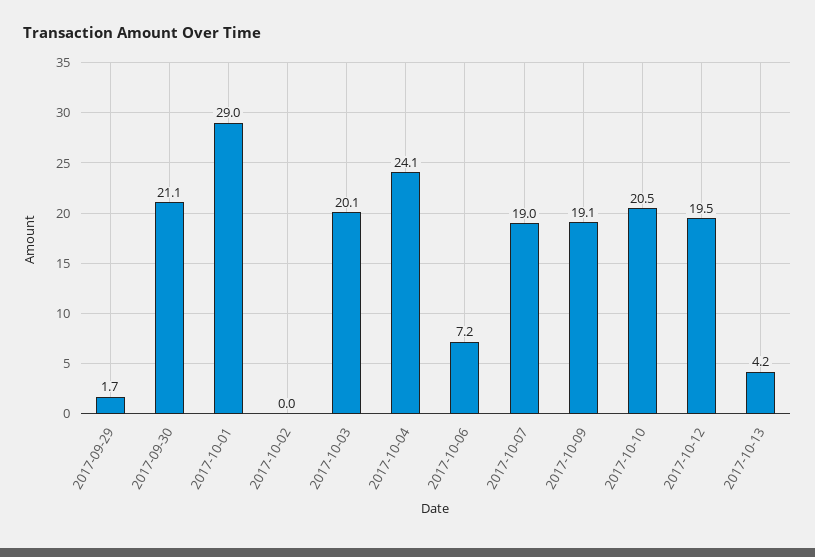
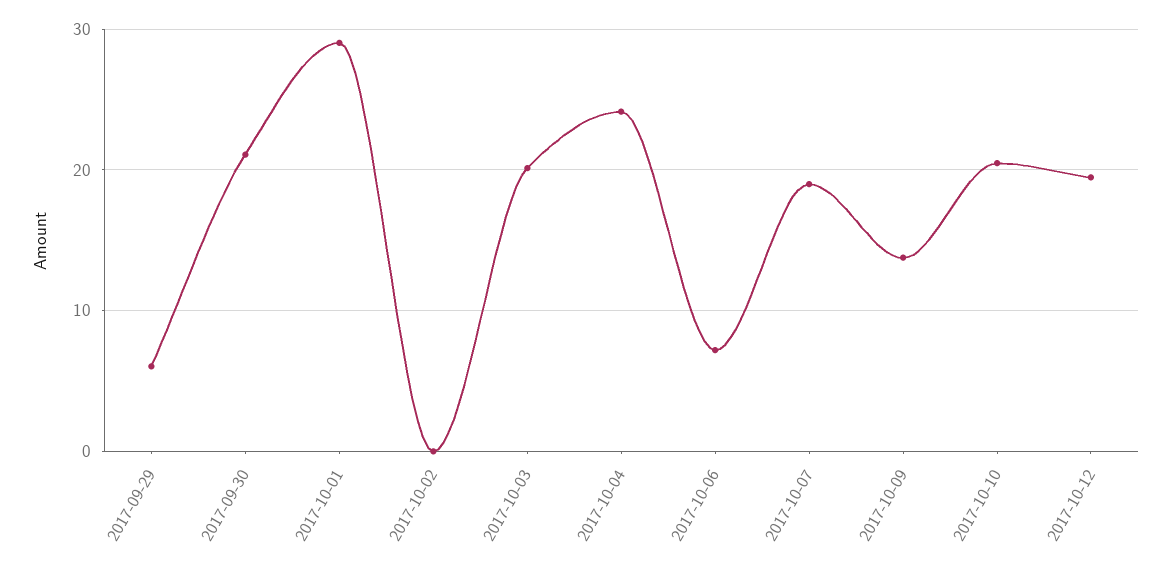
  {
-   "2017-09-29": 1.7,
+   "2017-09-29": 6,
    "2017-09-30": 21.1,
    "2017-10-01": 29,
    "2017-10-02": 0,
    "2017-10-03": 20.1,
    "2017-10-04": 24.1,
    "2017-10-06": 7.2,
    "2017-10-07": 19,
-   "2017-10-09": 19.1,
+   "2017-10-09": 14,
    "2017-10-10": 20.5,
-   "2017-10-12": 19.5,
+   "2017-10-12": 19.5
-   "2017-10-13": 4.2
  }

